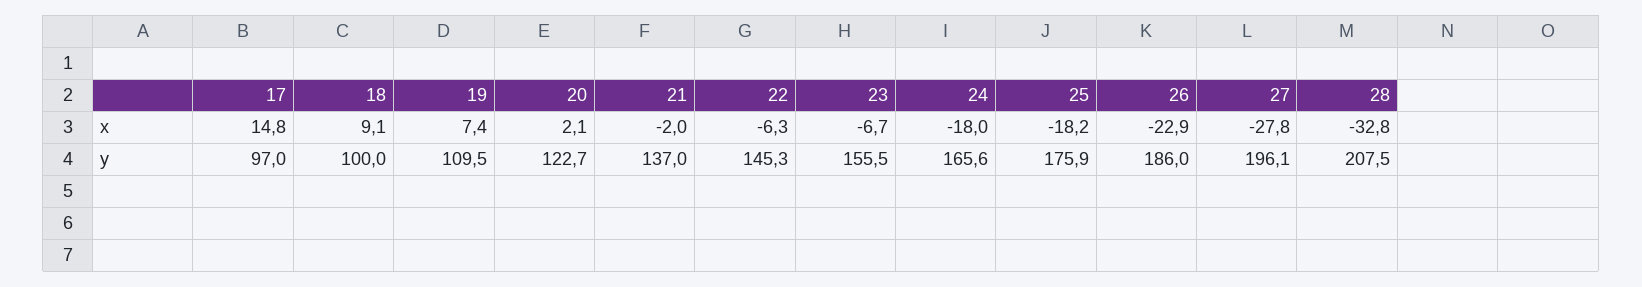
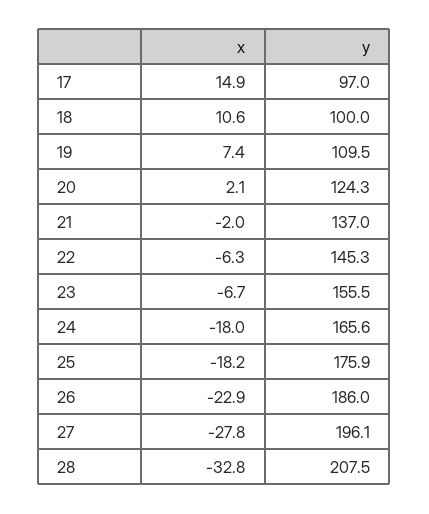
  {
    "17": {
-     "x": 14.8,
+     "x": 14.9,
      "y": 97
    },
    "18": {
-     "x": 9.1,
+     "x": 10.6,
      "y": 100
    },
    "19": {
      "x": 7.4,
      "y": 109.5
    },
    "20": {
      "x": 2.1,
-     "y": 122.7
+     "y": 124.3
    },
    "21": {
      "x": -2,
      "y": 137
    },
    "22": {
      "x": -6.3,
      "y": 145.3
    },
    "23": {
      "x": -6.7,
      "y": 155.5
    },
    "24": {
      "x": -18,
      "y": 165.6
    },
    "25": {
      "x": -18.2,
      "y": 175.9
    },
    "26": {
      "x": -22.9,
      "y": 186
    },
    "27": {
      "x": -27.8,
      "y": 196.1
    },
    "28": {
      "x": -32.8,
      "y": 207.5
    }
  }

